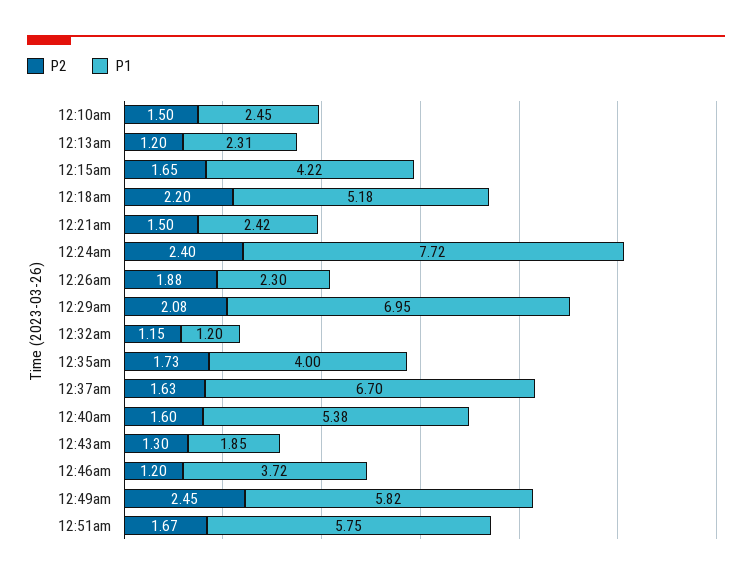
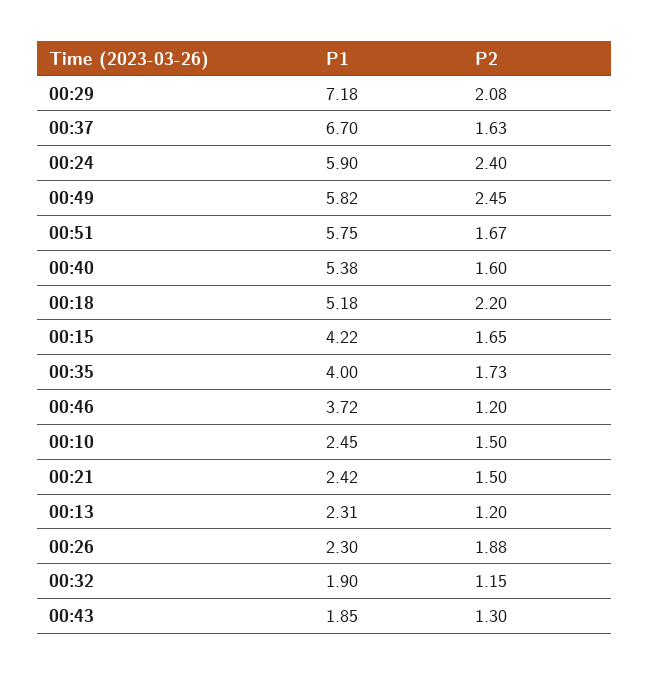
  {
    "P2": {
      "12:10am": 1.5,
      "12:13am": 1.2,
      "12:15am": 1.65,
      "12:18am": 2.2,
      "12:21am": 1.5,
      "12:24am": 2.4,
      "12:26am": 1.88,
      "12:29am": 2.08,
      "12:32am": 1.15,
      "12:35am": 1.73,
      "12:37am": 1.63,
      "12:40am": 1.6,
      "12:43am": 1.3,
      "12:46am": 1.2,
      "12:49am": 2.45,
      "12:51am": 1.67
    },
    "P1": {
      "12:10am": 2.45,
      "12:13am": 2.31,
      "12:15am": 4.22,
      "12:18am": 5.18,
      "12:21am": 2.42,
-     "12:24am": 7.72,
+     "12:24am": 5.9,
      "12:26am": 2.3,
-     "12:29am": 6.95,
+     "12:29am": 7.18,
-     "12:32am": 1.2,
+     "12:32am": 1.9,
      "12:35am": 4,
      "12:37am": 6.7,
      "12:40am": 5.38,
      "12:43am": 1.85,
      "12:46am": 3.72,
      "12:49am": 5.82,
      "12:51am": 5.75
    }
  }

